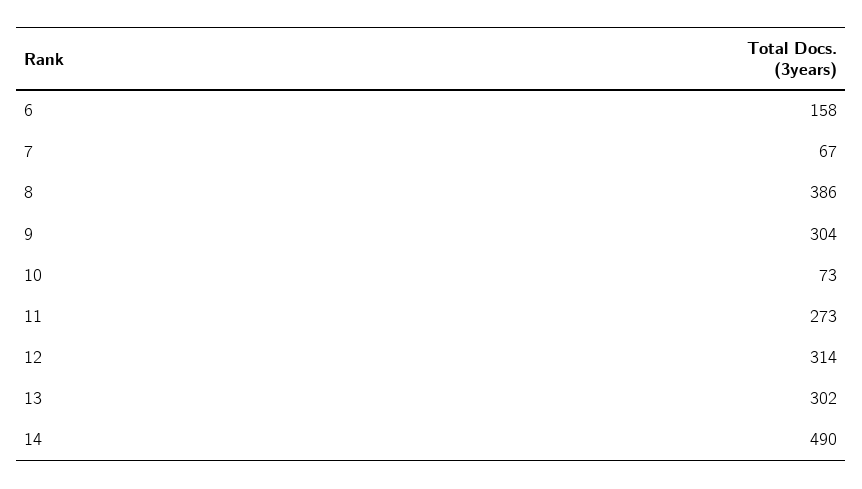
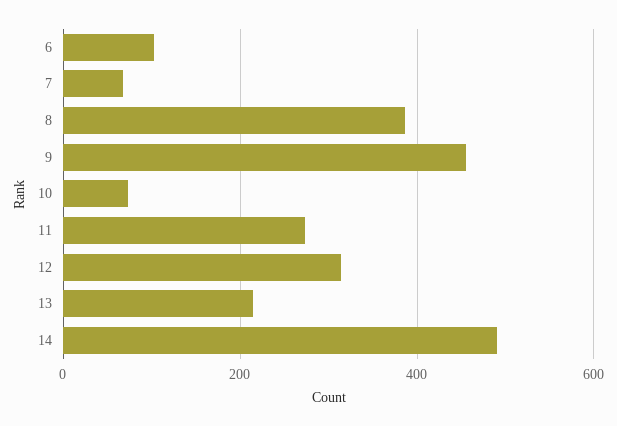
  {
-   "6": 158,
+   "6": 100,
    "7": 67,
    "8": 386,
-   "9": 304,
+   "9": 460,
    "10": 73,
    "11": 273,
    "12": 314,
-   "13": 302,
+   "13": 220,
    "14": 490
  }

